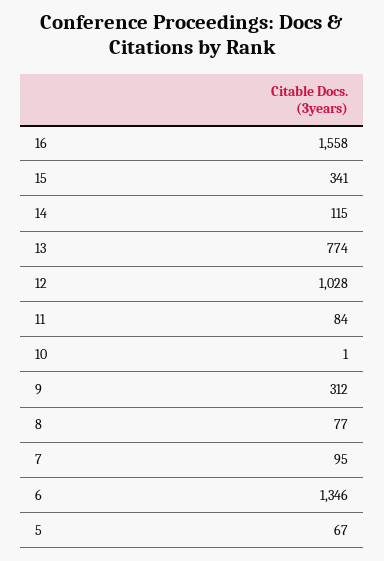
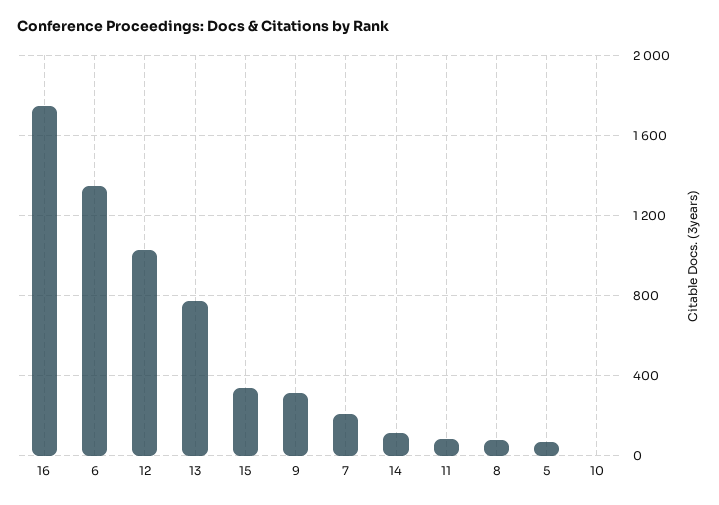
  {
-   "16": 1558,
+   "16": 1750,
    "15": 341,
    "14": 115,
    "13": 774,
    "12": 1028,
    "11": 84,
    "10": 1,
    "9": 312,
    "8": 77,
-   "7": 95,
+   "7": 200,
    "6": 1346,
    "5": 67
  }

